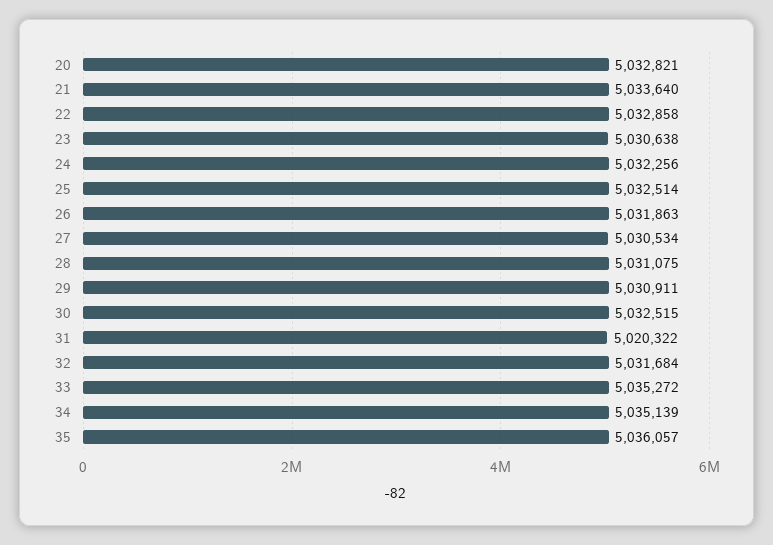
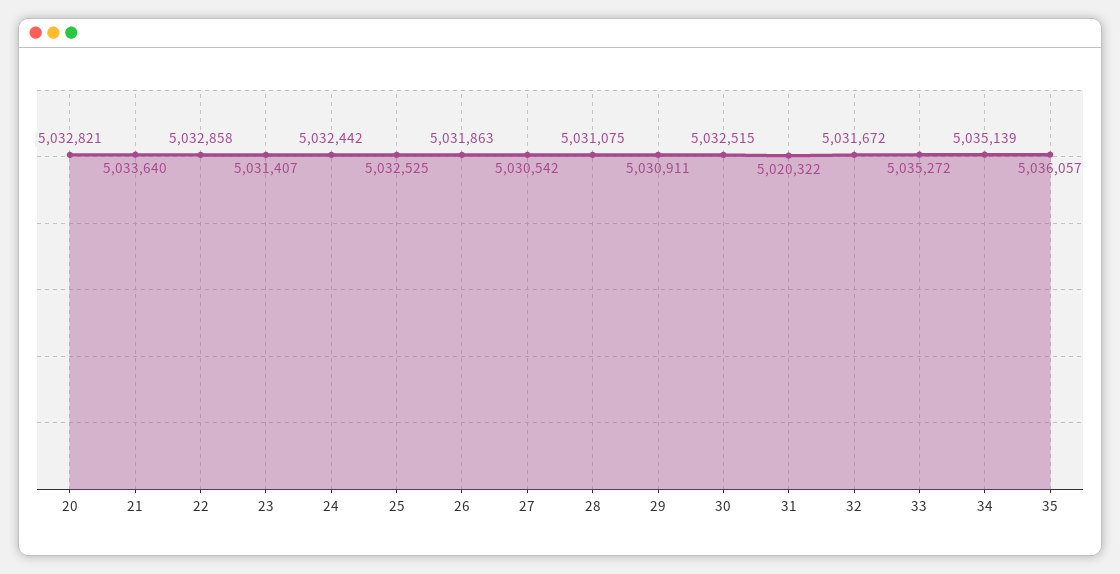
  {
    "20": 5032821,
    "21": 5033640,
    "22": 5032858,
-   "23": 5030638,
+   "23": 5031407,
-   "24": 5032256,
+   "24": 5032442,
-   "25": 5032514,
+   "25": 5032525,
    "26": 5031863,
-   "27": 5030534,
+   "27": 5030542,
    "28": 5031075,
    "29": 5030911,
    "30": 5032515,
    "31": 5020322,
-   "32": 5031684,
+   "32": 5031672,
    "33": 5035272,
    "34": 5035139,
    "35": 5036057
  }

